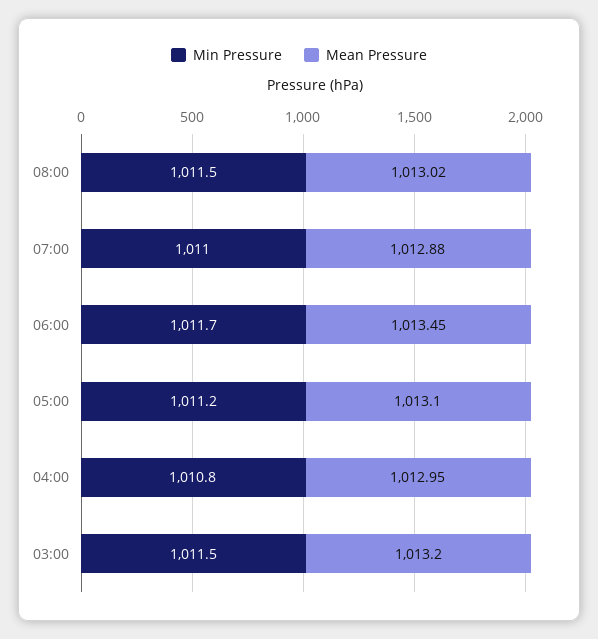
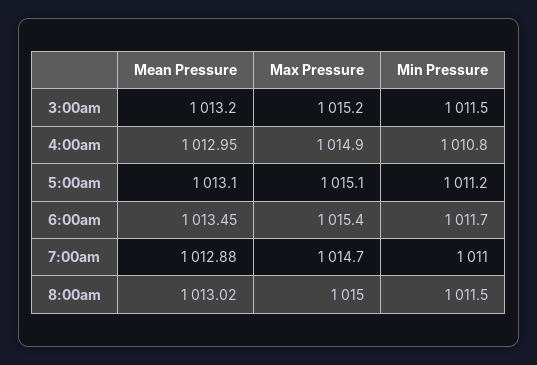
  {
    "Min Pressure": {
      "08:00": 1011.5,
      "07:00": 1011,
      "06:00": 1011.7,
      "05:00": 1011.2,
      "04:00": 1010.8,
      "03:00": 1011.5
    },
    "Mean Pressure": {
      "08:00": 1013.02,
      "07:00": 1012.88,
      "06:00": 1013.45,
      "05:00": 1013.1,
      "04:00": 1012.95,
      "03:00": 1013.2
-   }
+   },
+   "Max Pressure": {
+     "03:00": 1015.2,
+     "04:00": 1014.9,
+     "05:00": 1015.1,
+     "06:00": 1015.4,
+     "07:00": 1014.7,
+     "08:00": 1015
+   }
  }

